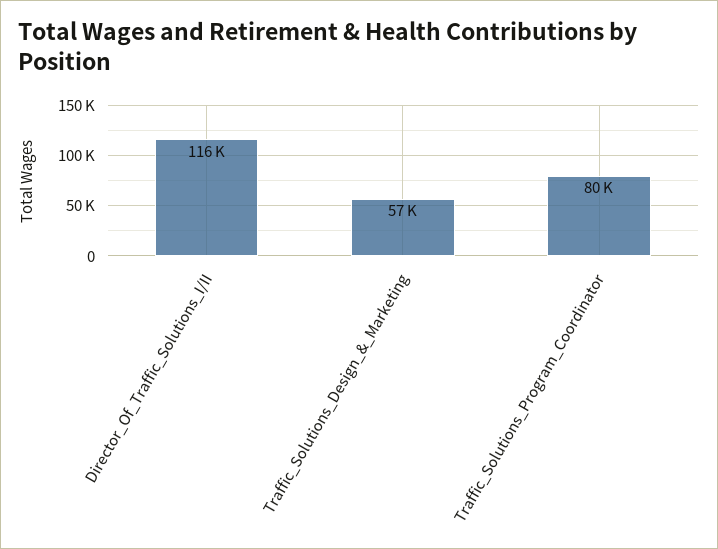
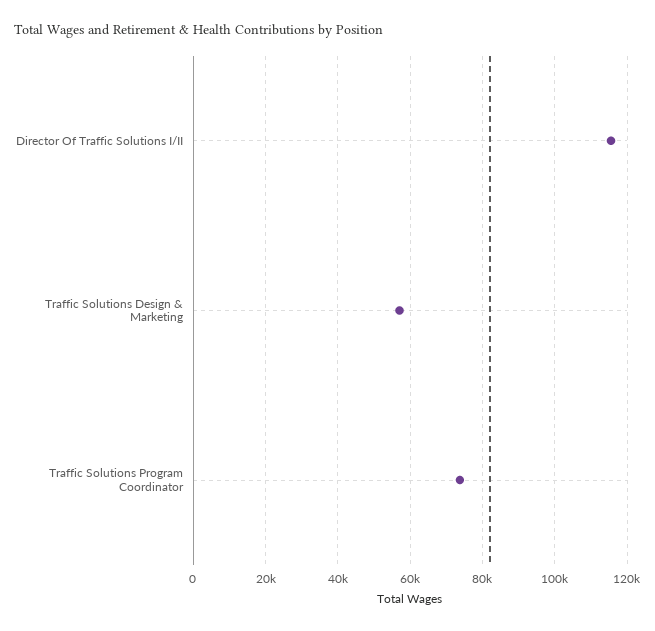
  {
    "Director_Of_Traffic_Solutions_I/II": 116000,
    "Traffic_Solutions_Design_&_Marketing": 57000,
-   "Traffic_Solutions_Program_Coordinator": 80000
+   "Traffic_Solutions_Program_Coordinator": 74000
  }

